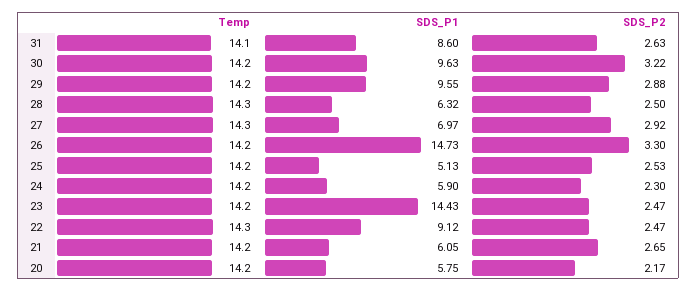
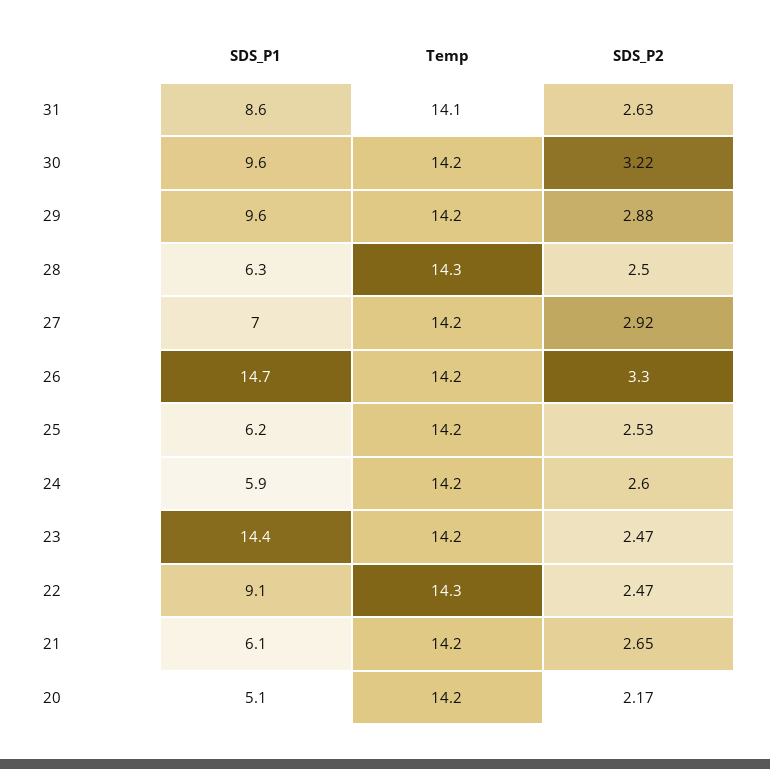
  {
    "Temp": {
      "31": 14.1,
      "30": 14.2,
      "29": 14.2,
      "28": 14.3,
-     "27": 14.3,
+     "27": 14.2,
      "26": 14.2,
      "25": 14.2,
      "24": 14.2,
      "23": 14.2,
      "22": 14.3,
      "21": 14.2,
      "20": 14.2
    },
    "SDS_P1": {
      "31": 8.6,
      "30": 9.63,
      "29": 9.55,
      "28": 6.32,
      "27": 6.97,
      "26": 14.73,
-     "25": 5.13,
+     "25": 6.2,
      "24": 5.9,
      "23": 14.43,
      "22": 9.12,
      "21": 6.05,
-     "20": 5.75
+     "20": 5.1
    },
    "SDS_P2": {
      "31": 2.63,
      "30": 3.22,
      "29": 2.88,
      "28": 2.5,
      "27": 2.92,
      "26": 3.3,
      "25": 2.53,
-     "24": 2.3,
+     "24": 2.6,
      "23": 2.47,
      "22": 2.47,
      "21": 2.65,
      "20": 2.17
    }
  }

